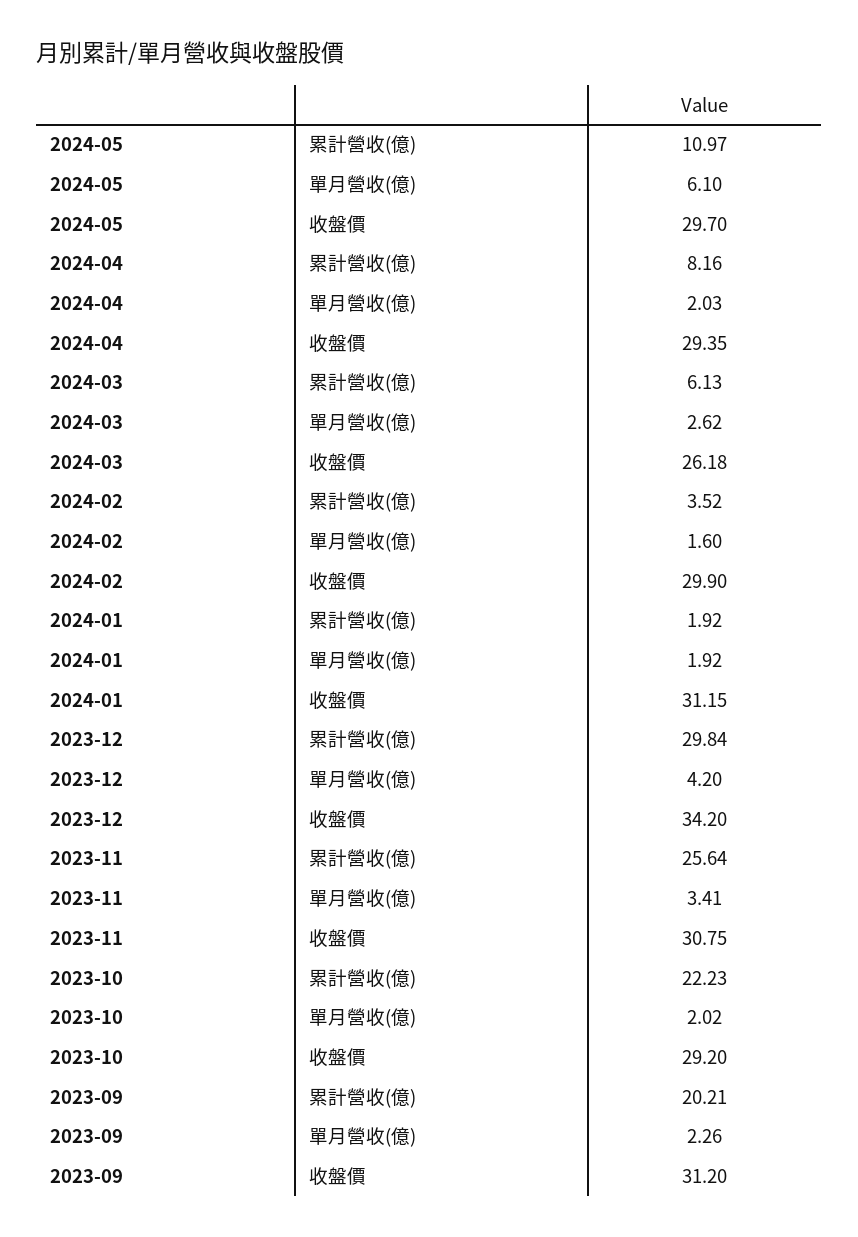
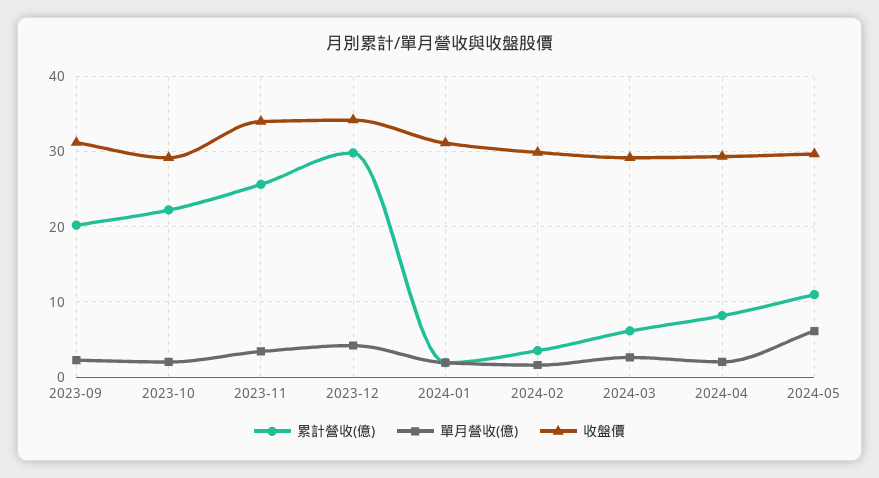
  {
    "累計營收(億)": {
      "2024-05": 10.97,
      "2024-04": 8.16,
      "2024-03": 6.13,
      "2024-02": 3.52,
      "2024-01": 1.92,
      "2023-12": 29.84,
      "2023-11": 25.64,
      "2023-10": 22.23,
      "2023-09": 20.21
    },
    "單月營收(億)": {
      "2024-05": 6.1,
      "2024-04": 2.03,
      "2024-03": 2.62,
      "2024-02": 1.6,
      "2024-01": 1.92,
      "2023-12": 4.2,
      "2023-11": 3.41,
      "2023-10": 2.02,
      "2023-09": 2.26
    },
    "收盤價": {
      "2024-05": 29.7,
      "2024-04": 29.35,
-     "2024-03": 26.18,
+     "2024-03": 29,
      "2024-02": 29.9,
      "2024-01": 31.15,
      "2023-12": 34.2,
-     "2023-11": 30.75,
+     "2023-11": 34,
      "2023-10": 29.2,
      "2023-09": 31.2
    }
  }

